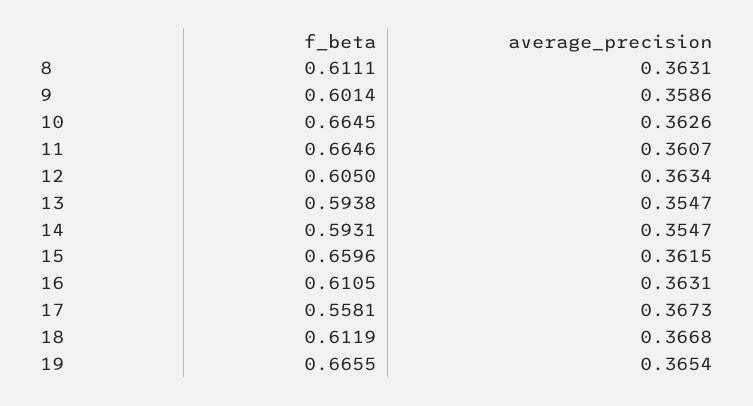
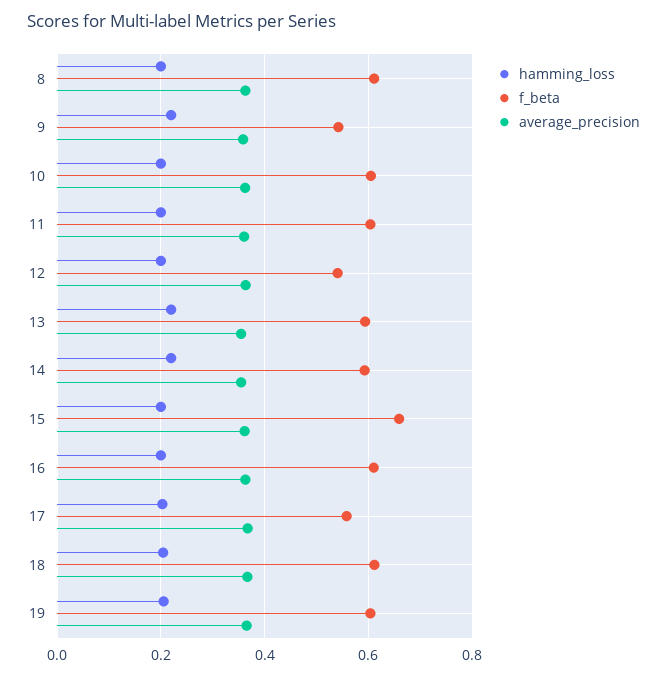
  {
    "f_beta": {
      "8": 0.6111,
-     "9": 0.6014,
+     "9": 0.54,
-     "10": 0.6645,
+     "10": 0.6,
-     "11": 0.6646,
+     "11": 0.6,
-     "12": 0.605,
+     "12": 0.54,
      "13": 0.5938,
      "14": 0.5931,
      "15": 0.6596,
      "16": 0.6105,
      "17": 0.5581,
      "18": 0.6119,
-     "19": 0.6655
+     "19": 0.6
    },
    "average_precision": {
      "8": 0.3631,
      "9": 0.3586,
      "10": 0.3626,
      "11": 0.3607,
      "12": 0.3634,
      "13": 0.3547,
      "14": 0.3547,
      "15": 0.3615,
      "16": 0.3631,
      "17": 0.3673,
      "18": 0.3668,
      "19": 0.3654
-   }
+   },
+   "hamming_loss": {
+     "8": 0.2,
+     "9": 0.22,
+     "10": 0.2,
+     "11": 0.2,
+     "12": 0.2,
+     "13": 0.22,
+     "14": 0.22,
+     "15": 0.2,
+     "16": 0.2,
+     "17": 0.2,
+     "18": 0.2,
+     "19": 0.2
+   }
  }

